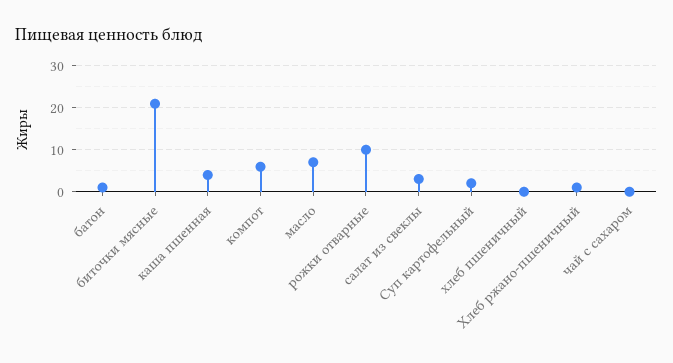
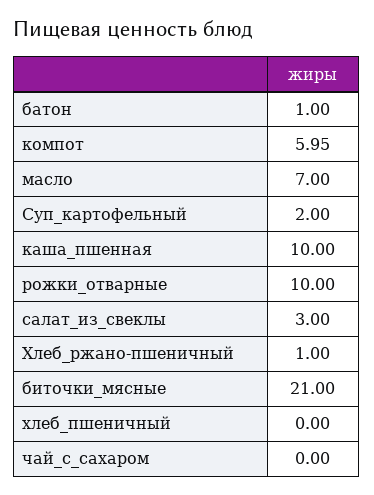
  {
    "батон": 1,
    "биточки мясные": 21,
-   "каша пшенная": 4,
+   "каша пшенная": 10,
    "компот": 5.95,
    "масло": 7,
    "рожки отварные": 10,
    "салат из свеклы": 3,
    "Суп картофельный": 2,
    "хлеб пшеничный": 0,
    "Хлеб ржано-пшеничный": 1,
    "чай с сахаром": 0
  }

